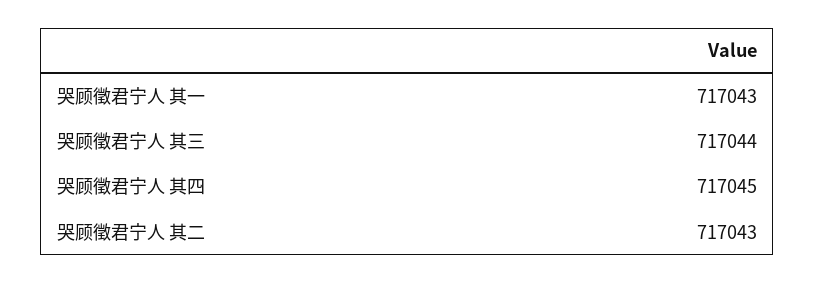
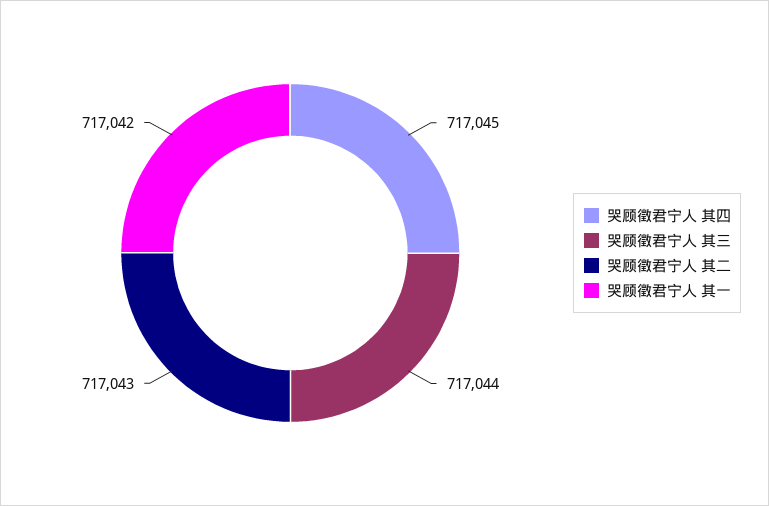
  {
-   "哭顾徵君宁人 其一": 717043,
+   "哭顾徵君宁人 其一": 717042,
    "哭顾徵君宁人 其三": 717044,
    "哭顾徵君宁人 其四": 717045,
    "哭顾徵君宁人 其二": 717043
  }

